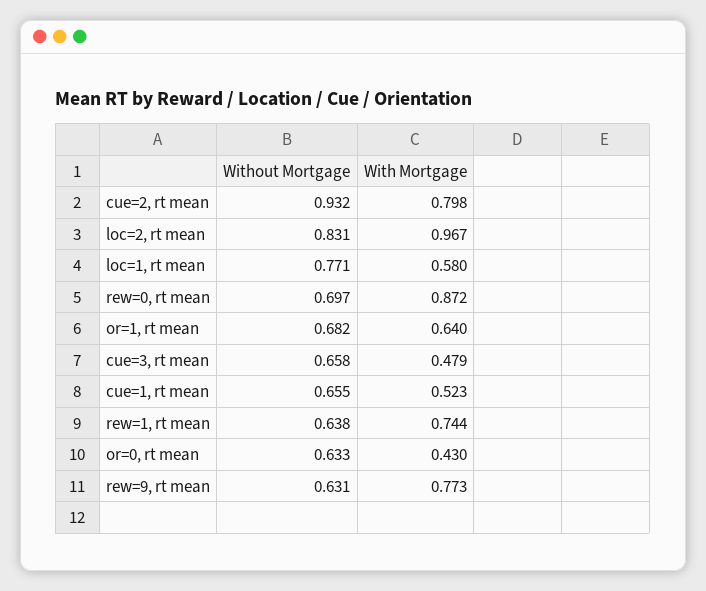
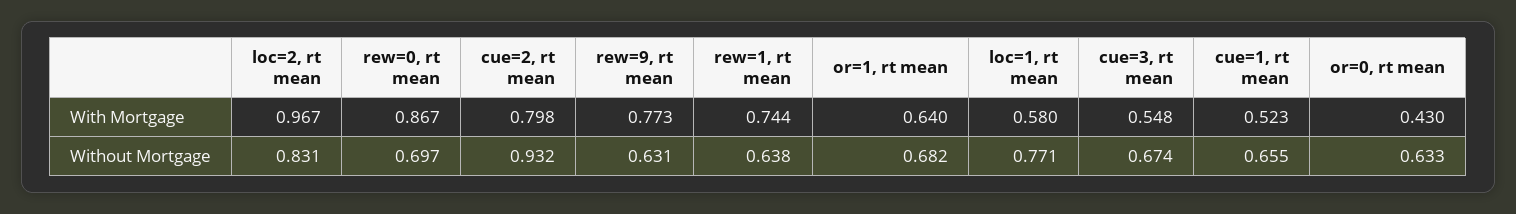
  {
    "Without Mortgage": {
      "cue=2, rt mean": 0.932,
      "loc=2, rt mean": 0.831,
      "loc=1, rt mean": 0.771,
      "rew=0, rt mean": 0.697,
      "or=1, rt mean": 0.682,
-     "cue=3, rt mean": 0.658,
+     "cue=3, rt mean": 0.674,
      "cue=1, rt mean": 0.655,
      "rew=1, rt mean": 0.638,
      "or=0, rt mean": 0.633,
      "rew=9, rt mean": 0.631
    },
    "With Mortgage": {
      "cue=2, rt mean": 0.798,
      "loc=2, rt mean": 0.967,
      "loc=1, rt mean": 0.58,
-     "rew=0, rt mean": 0.872,
+     "rew=0, rt mean": 0.867,
      "or=1, rt mean": 0.64,
-     "cue=3, rt mean": 0.479,
+     "cue=3, rt mean": 0.548,
      "cue=1, rt mean": 0.523,
      "rew=1, rt mean": 0.744,
      "or=0, rt mean": 0.43,
      "rew=9, rt mean": 0.773
    }
  }

